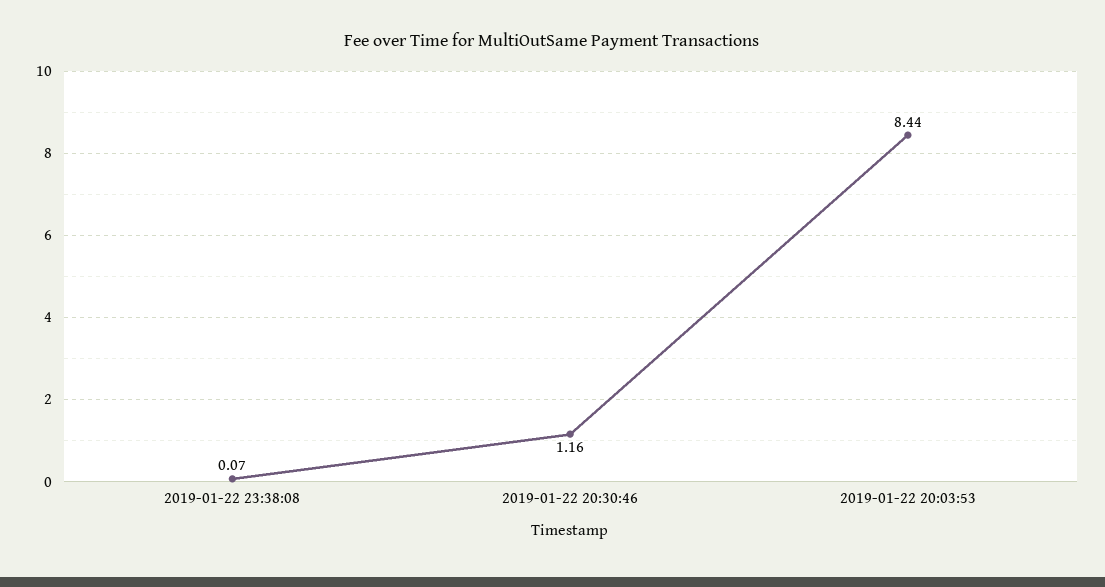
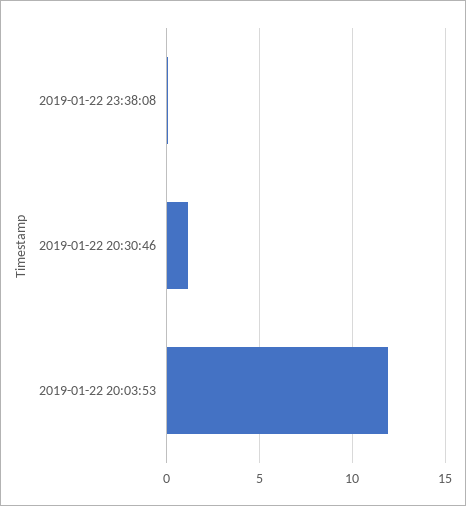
  {
    "2019-01-22 23:38:08": 0.07,
    "2019-01-22 20:30:46": 1.16,
-   "2019-01-22 20:03:53": 8.44
+   "2019-01-22 20:03:53": 12
  }

